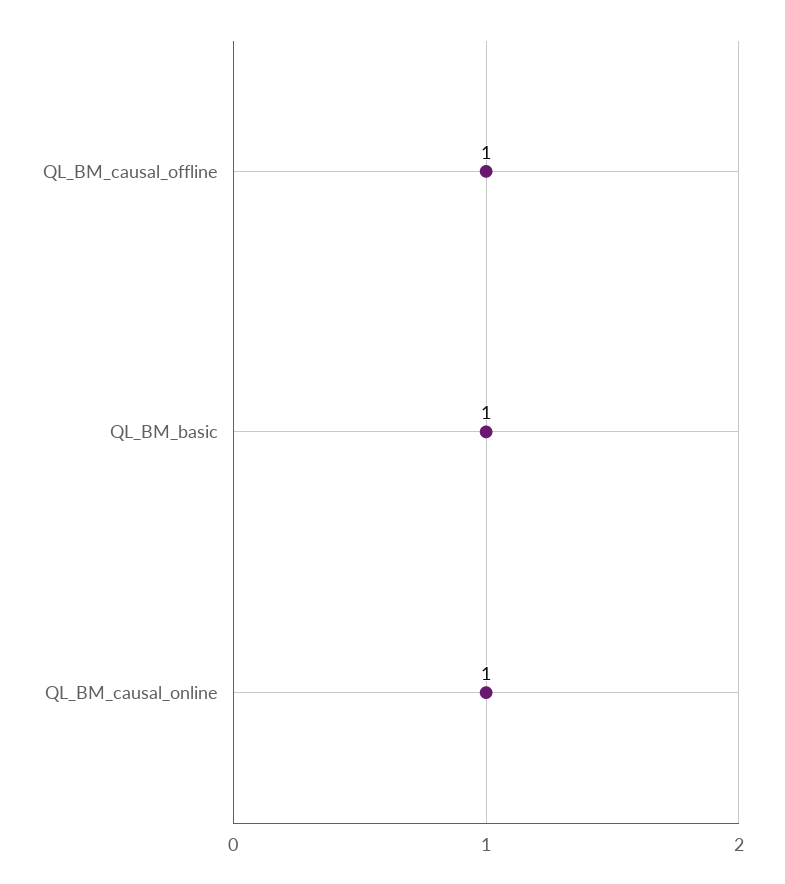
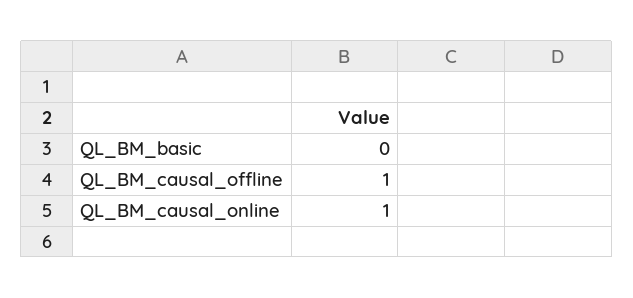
  {
    "QL_BM_causal_offline": 1,
-   "QL_BM_basic": 1,
+   "QL_BM_basic": 0,
    "QL_BM_causal_online": 1
  }

